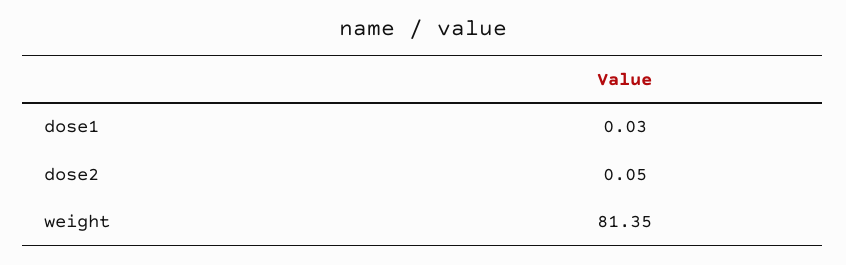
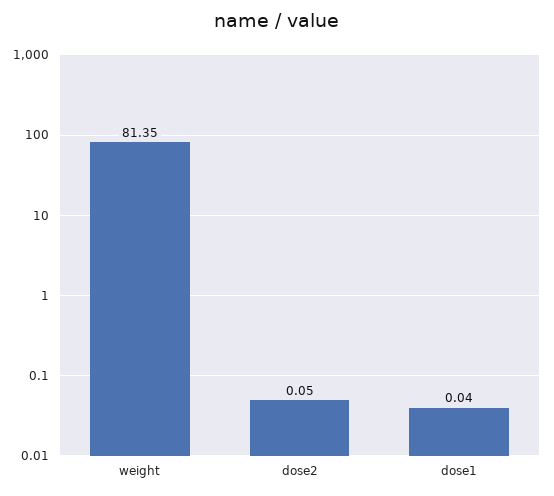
  {
-   "dose1": 0.03,
+   "dose1": 0.04,
    "dose2": 0.05,
    "weight": 81.35
  }

